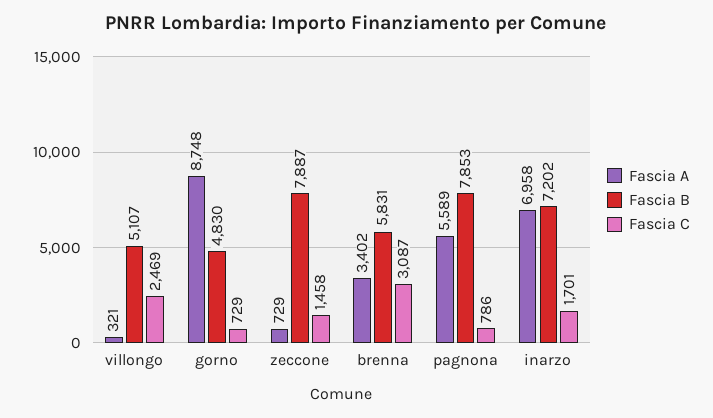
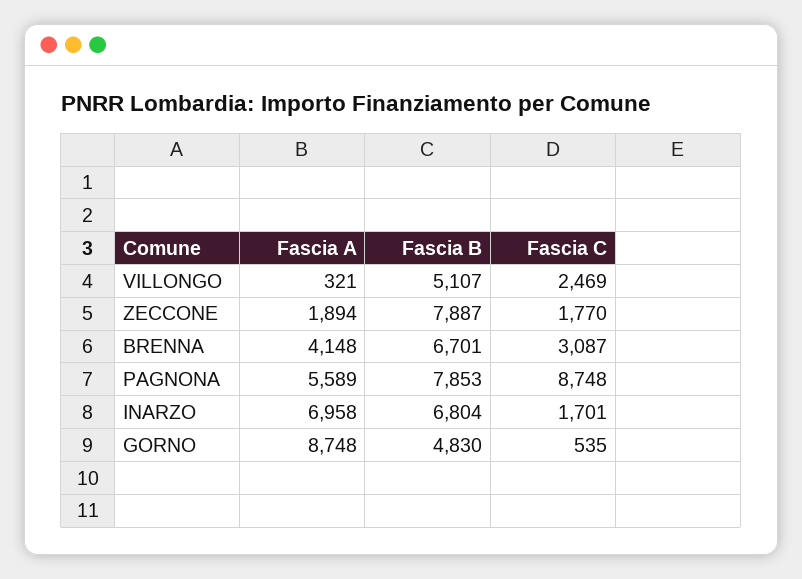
  {
    "Fascia A": {
      "villongo": 321,
      "gorno": 8748,
-     "zeccone": 729,
+     "zeccone": 1894,
-     "brenna": 3402,
+     "brenna": 4148,
      "pagnona": 5589,
      "inarzo": 6958
    },
    "Fascia B": {
      "villongo": 5107,
      "gorno": 4830,
      "zeccone": 7887,
-     "brenna": 5831,
+     "brenna": 6701,
      "pagnona": 7853,
-     "inarzo": 7202
+     "inarzo": 6804
    },
    "Fascia C": {
      "villongo": 2469,
-     "gorno": 729,
+     "gorno": 535,
-     "zeccone": 1458,
+     "zeccone": 1770,
      "brenna": 3087,
-     "pagnona": 786,
+     "pagnona": 8748,
      "inarzo": 1701
    }
  }

